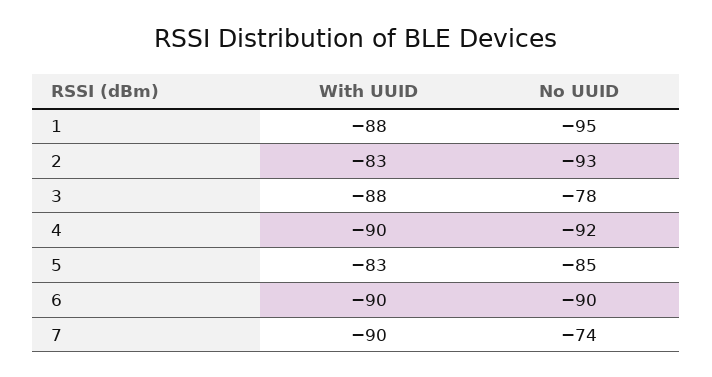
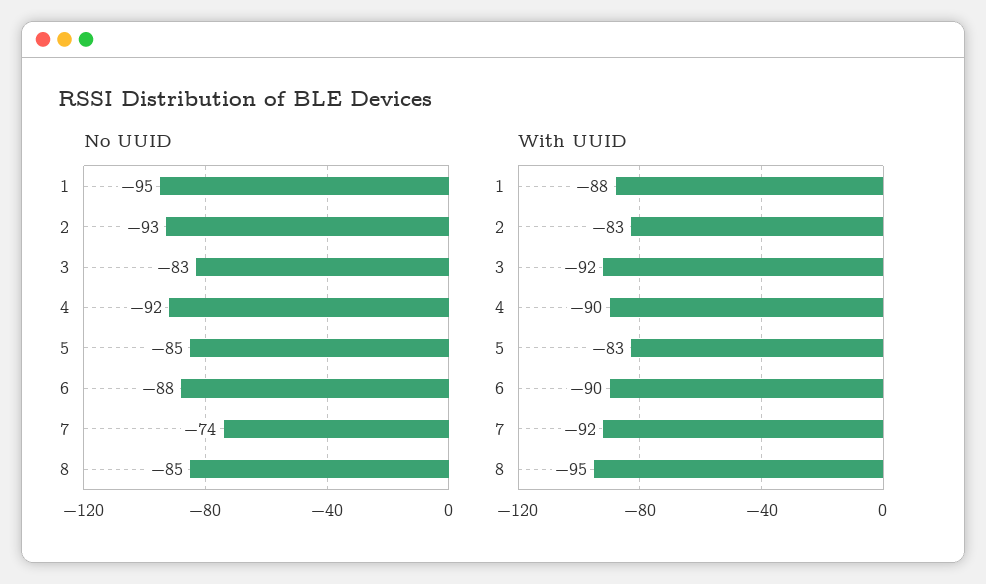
  {
    "With UUID": {
      "1": -88,
      "2": -83,
-     "3": -88,
+     "3": -92,
      "4": -90,
      "5": -83,
      "6": -90,
-     "7": -90
+     "7": -92,
+     "8": -95
    },
    "No UUID": {
      "1": -95,
      "2": -93,
-     "3": -78,
+     "3": -83,
      "4": -92,
      "5": -85,
-     "6": -90,
+     "6": -88,
-     "7": -74
+     "7": -74,
+     "8": -85
    }
  }

